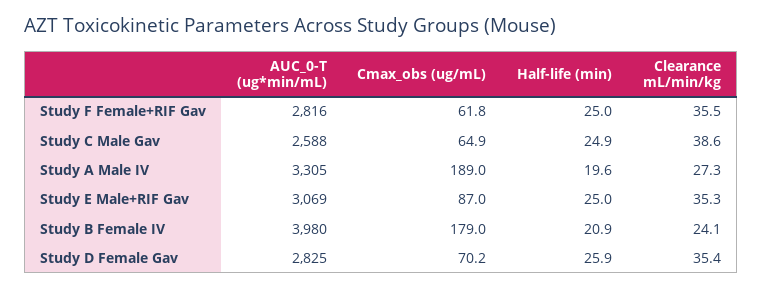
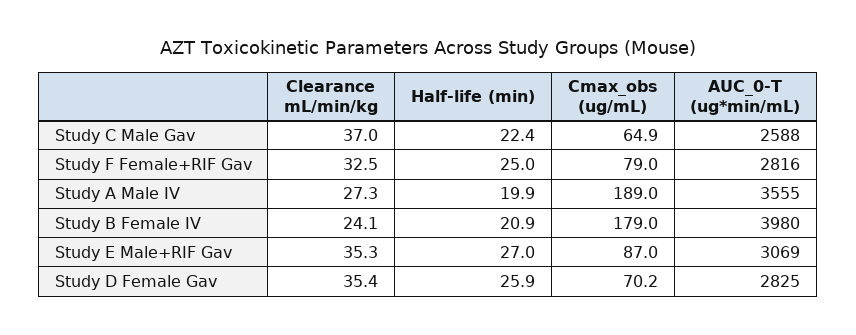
  {
    "AUC_0-T (ug*min/mL)": {
      "Study F Female+RIF Gav": 2816,
      "Study C Male Gav": 2588,
-     "Study A Male IV": 3305,
+     "Study A Male IV": 3555,
      "Study E Male+RIF Gav": 3069,
      "Study B Female IV": 3980,
      "Study D Female Gav": 2825
    },
    "Cmax_obs (ug/mL)": {
-     "Study F Female+RIF Gav": 61.8,
+     "Study F Female+RIF Gav": 79,
      "Study C Male Gav": 64.9,
      "Study A Male IV": 189,
      "Study E Male+RIF Gav": 87,
      "Study B Female IV": 179,
      "Study D Female Gav": 70.2
    },
    "Half-life (min)": {
      "Study F Female+RIF Gav": 25,
-     "Study C Male Gav": 24.9,
+     "Study C Male Gav": 22.4,
-     "Study A Male IV": 19.6,
+     "Study A Male IV": 19.9,
-     "Study E Male+RIF Gav": 25,
+     "Study E Male+RIF Gav": 27,
      "Study B Female IV": 20.9,
      "Study D Female Gav": 25.9
    },
    "Clearance mL/min/kg": {
-     "Study F Female+RIF Gav": 35.5,
+     "Study F Female+RIF Gav": 32.5,
-     "Study C Male Gav": 38.6,
+     "Study C Male Gav": 37,
      "Study A Male IV": 27.3,
      "Study E Male+RIF Gav": 35.3,
      "Study B Female IV": 24.1,
      "Study D Female Gav": 35.4
    }
  }

